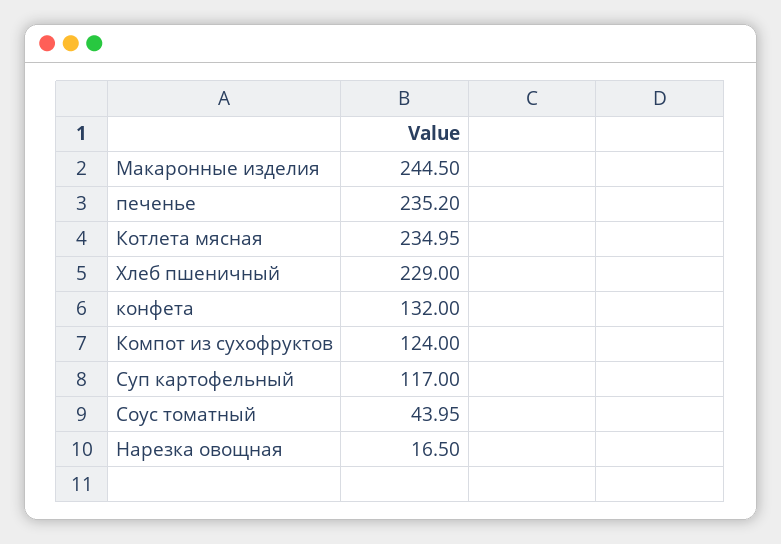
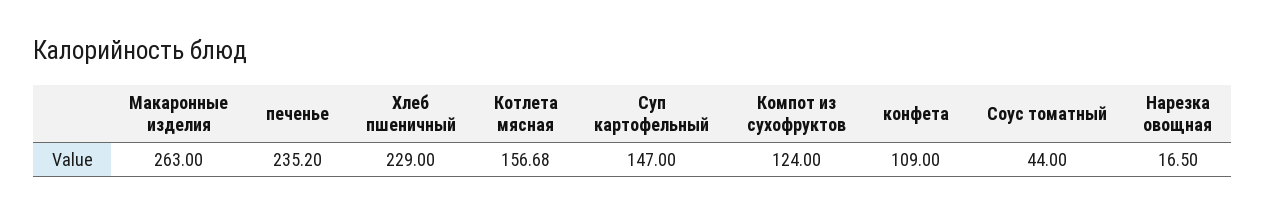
  {
-   "Макаронные изделия": 244.5,
+   "Макаронные изделия": 263,
    "печенье": 235.2,
-   "Котлета мясная": 234.95,
+   "Котлета мясная": 156.68,
    "Хлеб пшеничный": 229,
-   "конфета": 132,
+   "конфета": 109,
    "Компот из сухофруктов": 124,
-   "Суп картофельный": 117,
+   "Суп картофельный": 147,
-   "Соус томатный": 43.95,
+   "Соус томатный": 44,
    "Нарезка овощная": 16.5
  }

